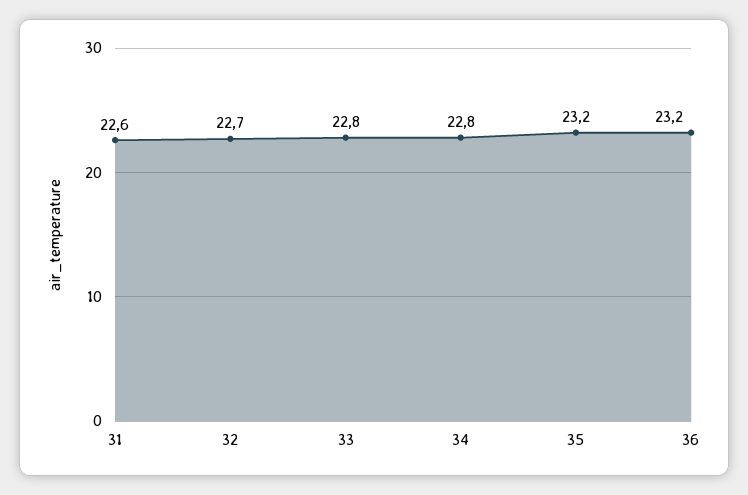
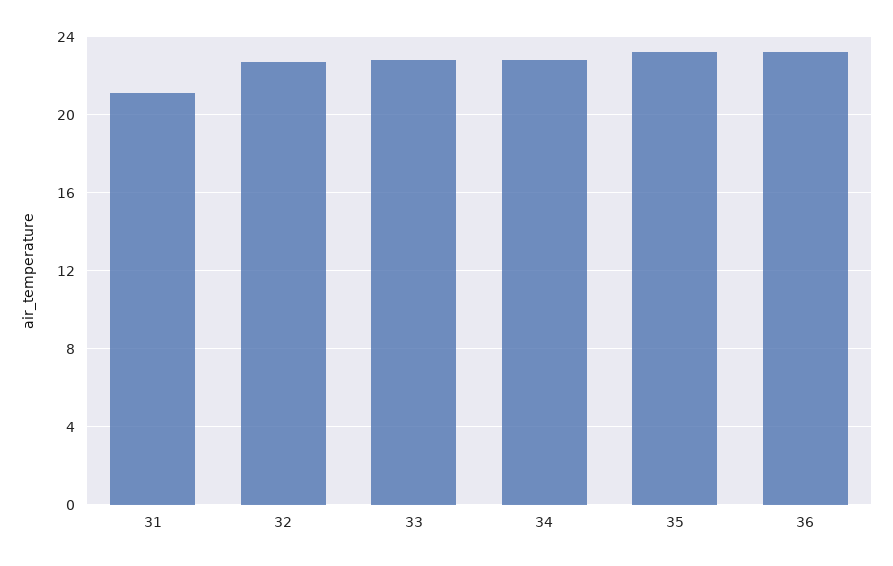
  {
-   "31": 22.6,
+   "31": 21,
    "32": 22.7,
    "33": 22.8,
    "34": 22.8,
    "35": 23.2,
    "36": 23.2
  }

